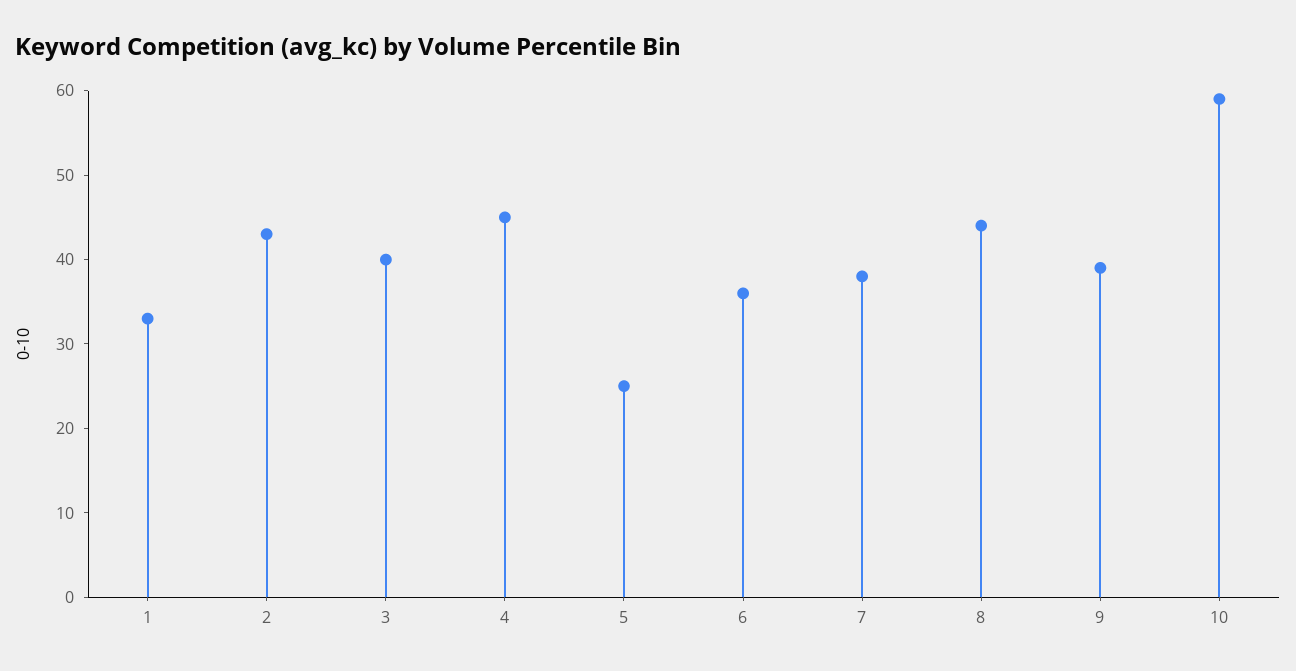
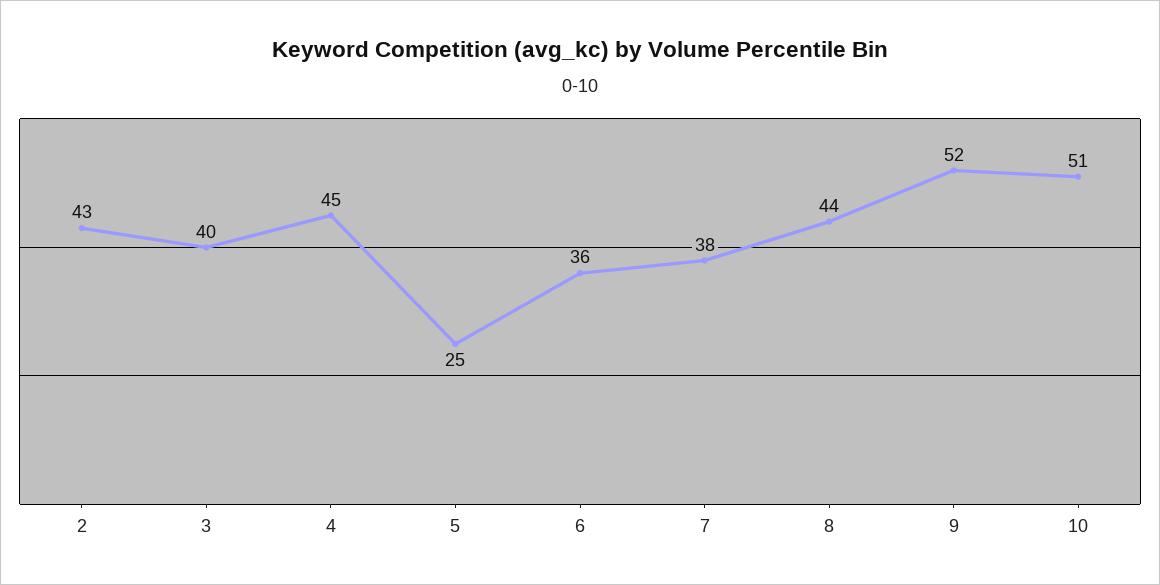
  {
-   "1": 33,
    "2": 43,
    "3": 40,
    "4": 45,
    "5": 25,
    "6": 36,
    "7": 38,
    "8": 44,
-   "9": 39,
+   "9": 52,
-   "10": 59
+   "10": 51
  }

